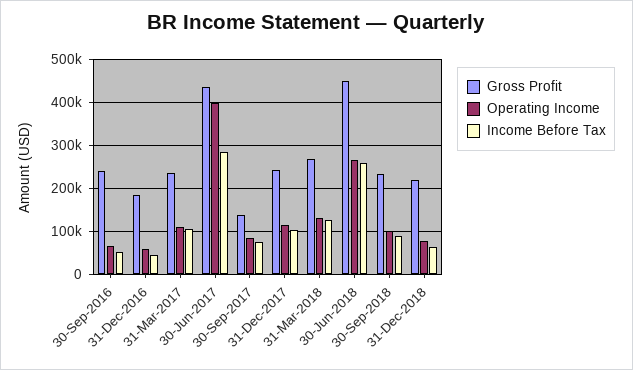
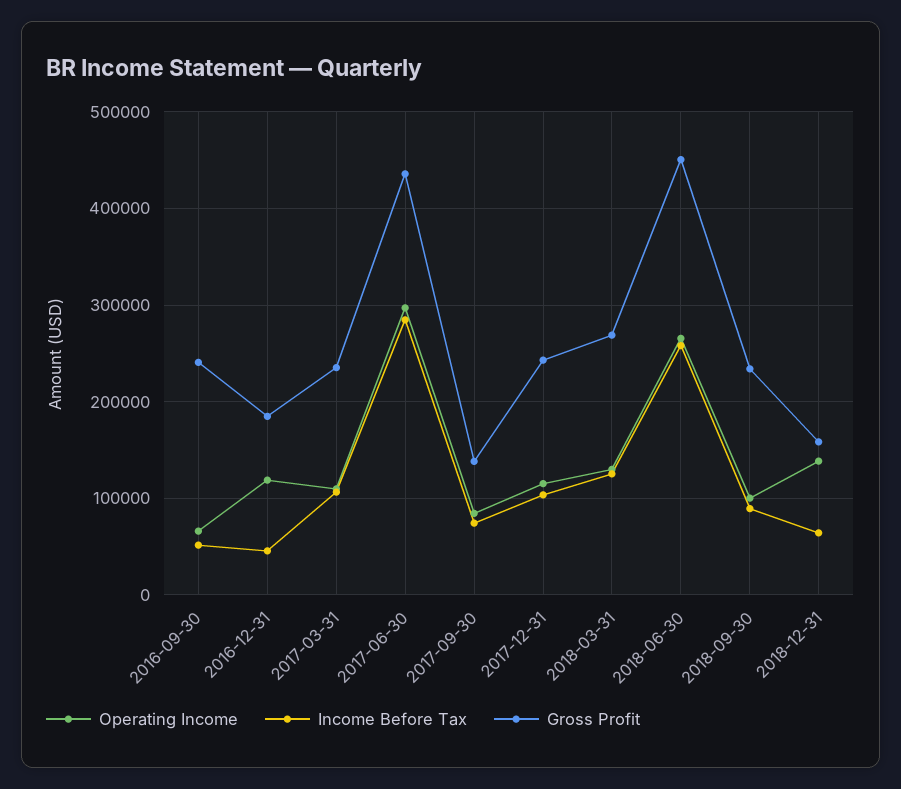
  {
    "Gross Profit": {
      "30-Sep-2016": 240000,
      "31-Dec-2016": 180000,
      "31-Mar-2017": 240000,
      "30-Jun-2017": 440000,
      "30-Sep-2017": 140000,
      "31-Dec-2017": 240000,
      "31-Mar-2018": 270000,
      "30-Jun-2018": 450000,
      "30-Sep-2018": 230000,
-     "31-Dec-2018": 220000
+     "31-Dec-2018": 160000
    },
    "Operating Income": {
      "30-Sep-2016": 70000,
-     "31-Dec-2016": 60000,
+     "31-Dec-2016": 120000,
      "31-Mar-2017": 110000,
-     "30-Jun-2017": 400000,
+     "30-Jun-2017": 300000,
      "30-Sep-2017": 80000,
      "31-Dec-2017": 120000,
      "31-Mar-2018": 130000,
      "30-Jun-2018": 270000,
      "30-Sep-2018": 100000,
-     "31-Dec-2018": 80000
+     "31-Dec-2018": 140000
    },
    "Income Before Tax": {
      "30-Sep-2016": 50000,
      "31-Dec-2016": 50000,
      "31-Mar-2017": 110000,
      "30-Jun-2017": 280000,
      "30-Sep-2017": 70000,
      "31-Dec-2017": 100000,
      "31-Mar-2018": 130000,
      "30-Jun-2018": 260000,
      "30-Sep-2018": 90000,
      "31-Dec-2018": 60000
    }
  }

